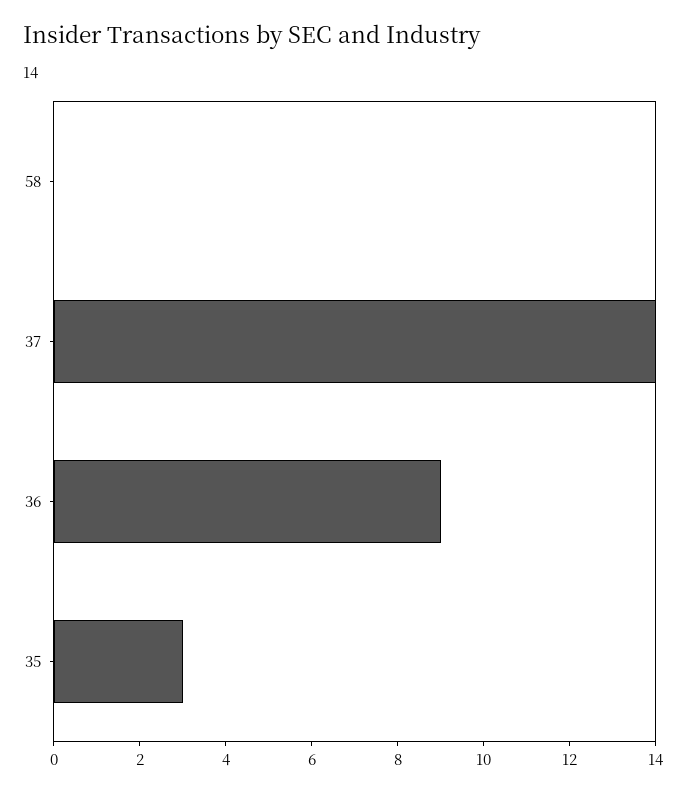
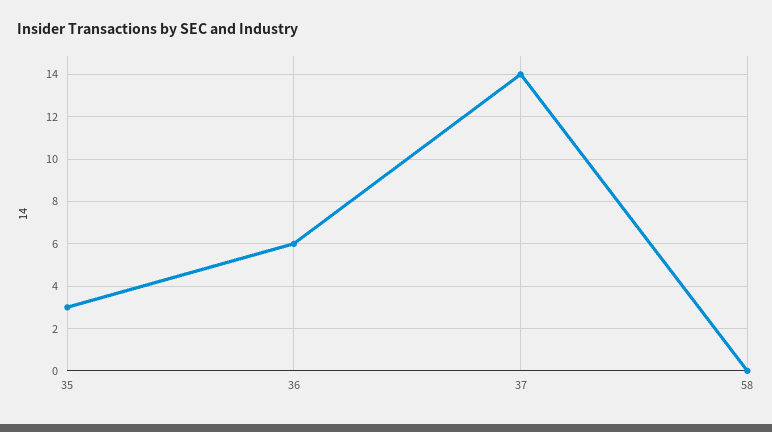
  {
    "58": 0,
    "37": 14,
-   "36": 9,
+   "36": 6,
    "35": 3
  }

